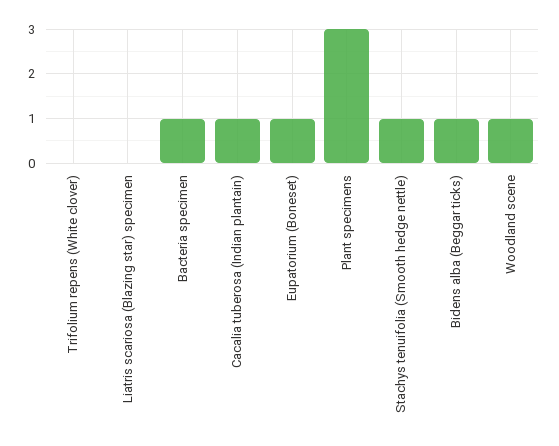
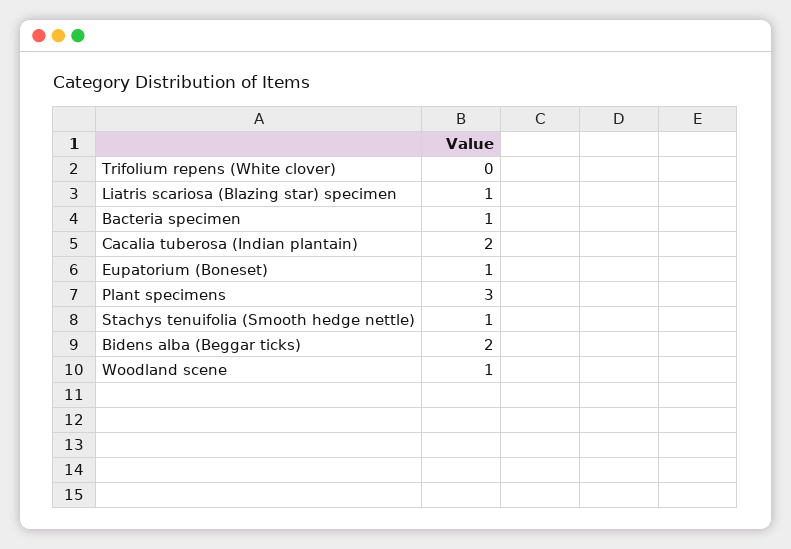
  {
    "Trifolium repens (White clover)": 0,
-   "Liatris scariosa (Blazing star) specimen": 0,
+   "Liatris scariosa (Blazing star) specimen": 1,
    "Bacteria specimen": 1,
-   "Cacalia tuberosa (Indian plantain)": 1,
+   "Cacalia tuberosa (Indian plantain)": 2,
    "Eupatorium (Boneset)": 1,
    "Plant specimens": 3,
    "Stachys tenuifolia (Smooth hedge nettle)": 1,
-   "Bidens alba (Beggar ticks)": 1,
+   "Bidens alba (Beggar ticks)": 2,
    "Woodland scene": 1
  }

